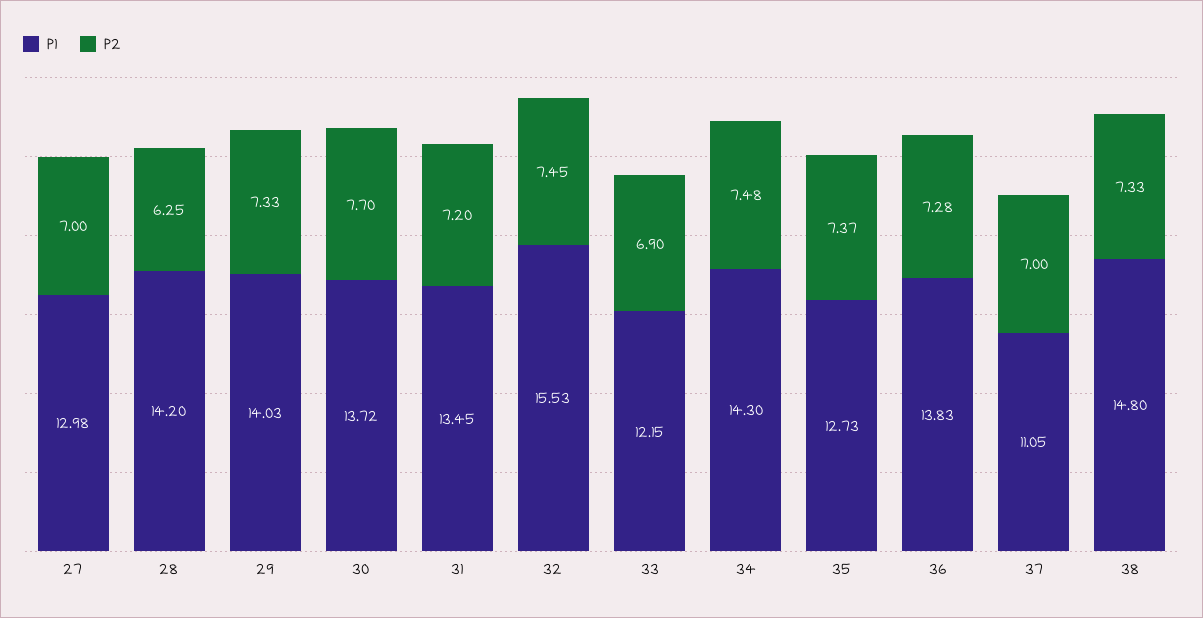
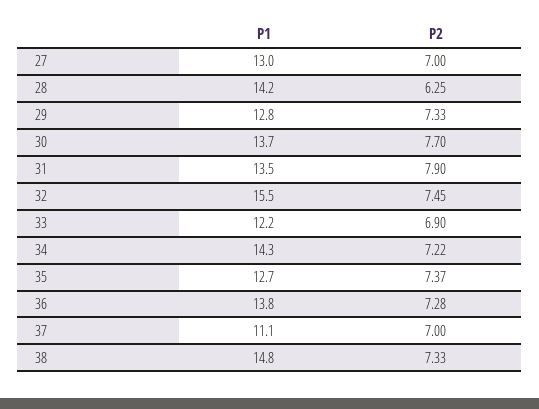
  {
    "P1": {
      "27": 12.98,
      "28": 14.2,
-     "29": 14.03,
+     "29": 12.8,
      "30": 13.72,
      "31": 13.45,
      "32": 15.53,
      "33": 12.15,
      "34": 14.3,
      "35": 12.73,
      "36": 13.83,
      "37": 11.05,
      "38": 14.8
    },
    "P2": {
      "27": 7,
      "28": 6.25,
      "29": 7.33,
      "30": 7.7,
-     "31": 7.2,
+     "31": 7.9,
      "32": 7.45,
      "33": 6.9,
-     "34": 7.48,
+     "34": 7.22,
      "35": 7.37,
      "36": 7.28,
      "37": 7,
      "38": 7.33
    }
  }

